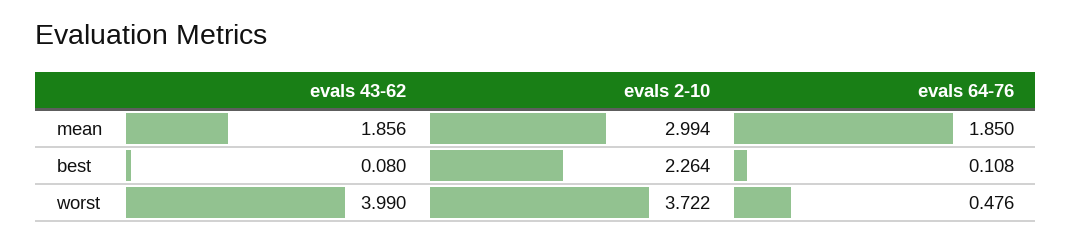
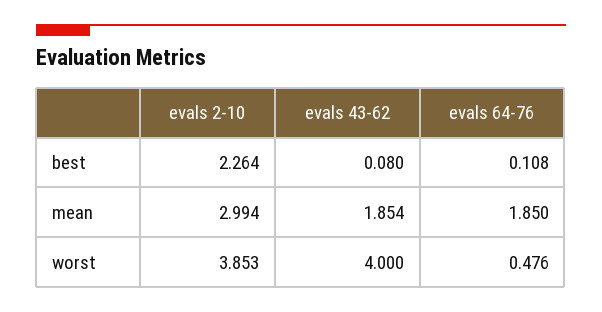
  {
    "evals 43-62": {
-     "mean": 1.856,
+     "mean": 1.854,
      "best": 0.08,
-     "worst": 3.99
+     "worst": 4
    },
    "evals 2-10": {
      "mean": 2.994,
      "best": 2.264,
-     "worst": 3.722
+     "worst": 3.853
    },
    "evals 64-76": {
      "mean": 1.85,
      "best": 0.108,
      "worst": 0.476
    }
  }

